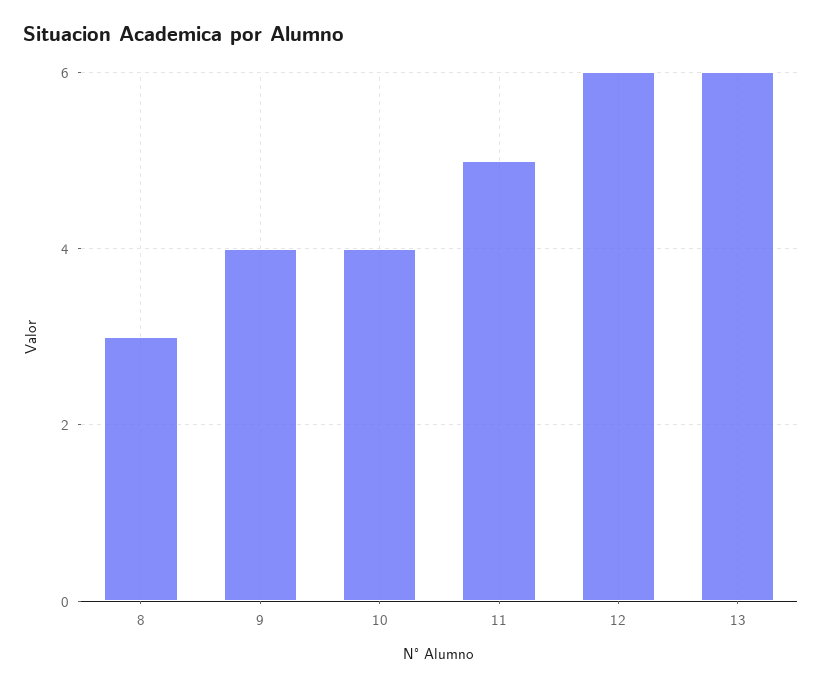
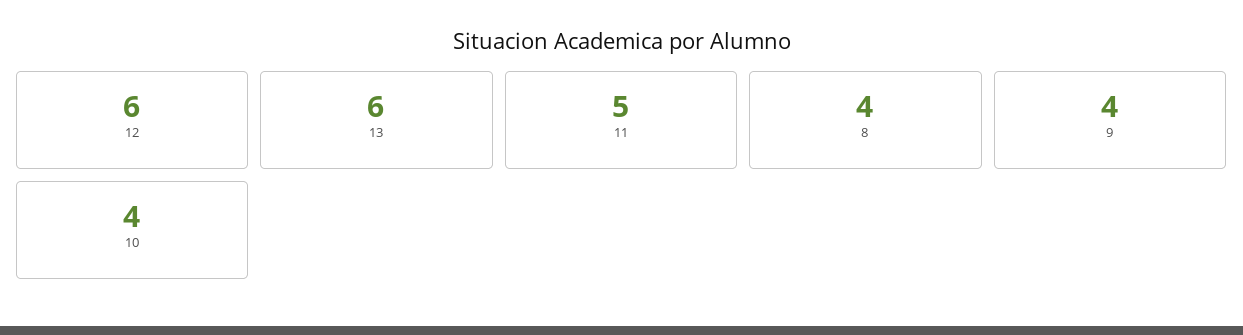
  {
-   "8": 3,
+   "8": 4,
    "9": 4,
    "10": 4,
    "11": 5,
    "12": 6,
    "13": 6
  }

